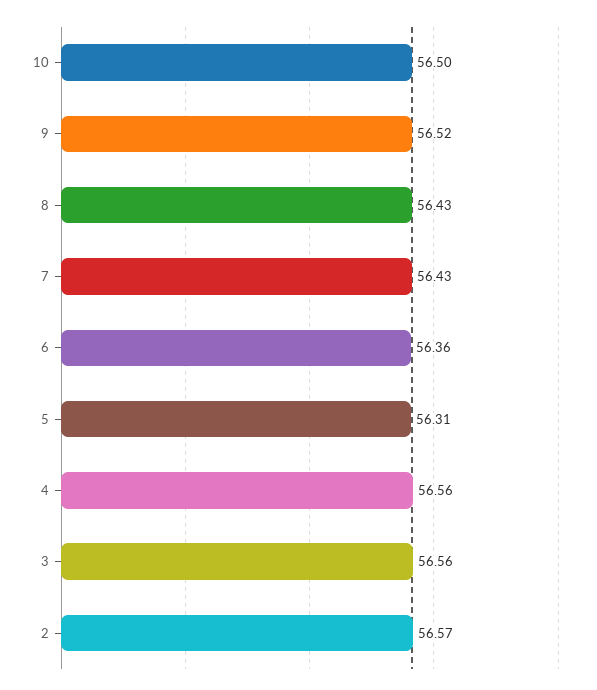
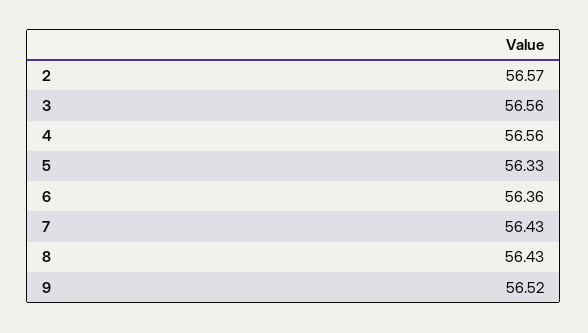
  {
-   "10": 56.5,
    "9": 56.52,
    "8": 56.43,
    "7": 56.43,
    "6": 56.36,
-   "5": 56.31,
+   "5": 56.33,
    "4": 56.56,
    "3": 56.56,
    "2": 56.57
  }

